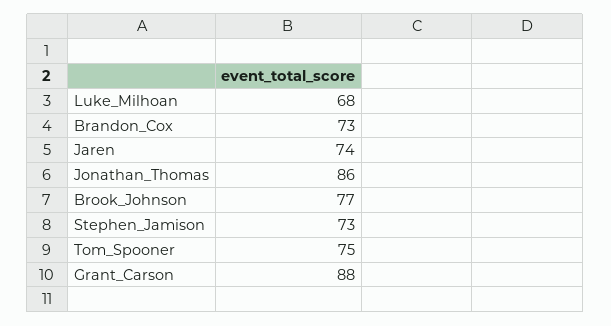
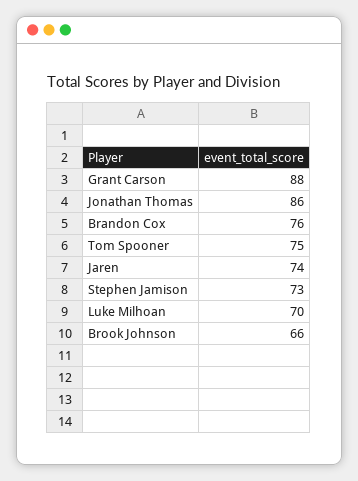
  {
-   "Luke_Milhoan": 68,
+   "Luke_Milhoan": 70,
-   "Brandon_Cox": 73,
+   "Brandon_Cox": 76,
    "Jaren": 74,
    "Jonathan_Thomas": 86,
-   "Brook_Johnson": 77,
+   "Brook_Johnson": 66,
    "Stephen_Jamison": 73,
    "Tom_Spooner": 75,
    "Grant_Carson": 88
  }

